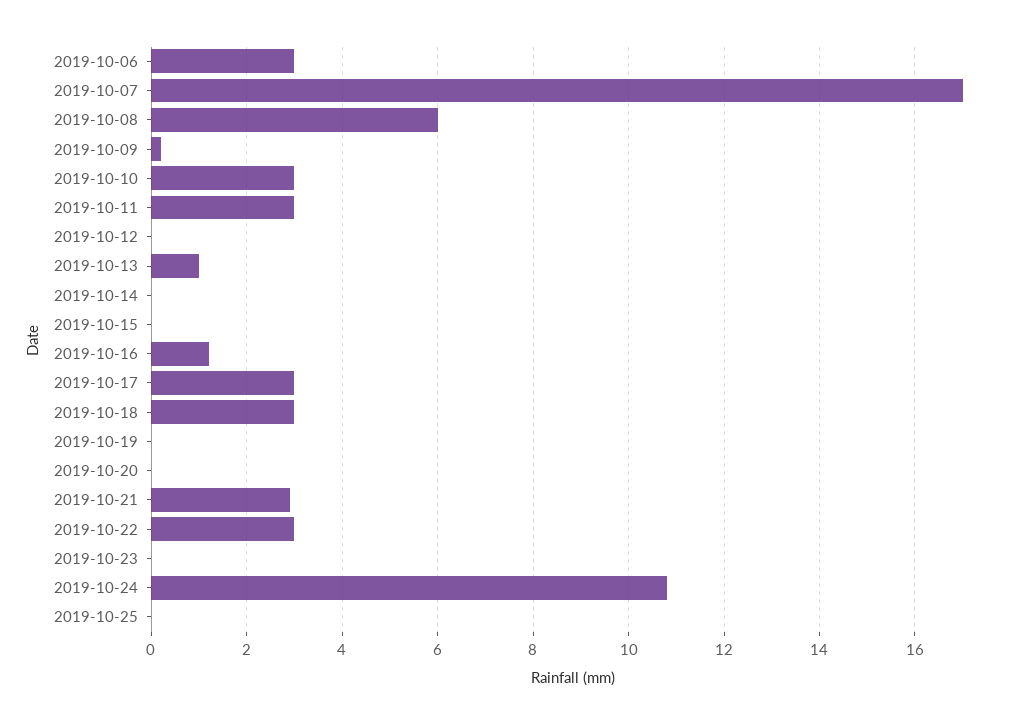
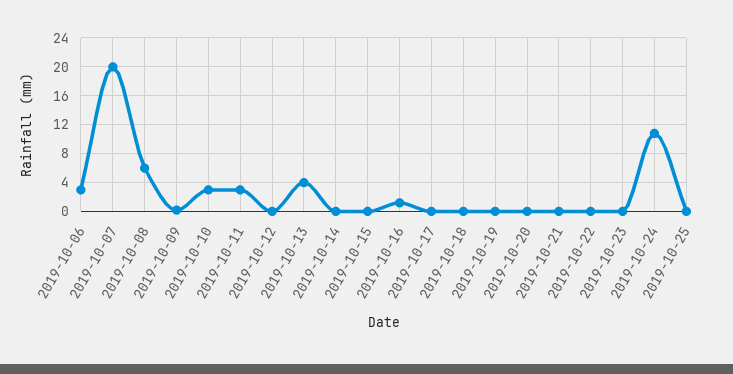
  {
    "2019-10-06": 3,
-   "2019-10-07": 17,
+   "2019-10-07": 20,
    "2019-10-08": 6,
    "2019-10-09": 0,
    "2019-10-10": 3,
    "2019-10-11": 3,
    "2019-10-12": 0,
-   "2019-10-13": 1,
+   "2019-10-13": 4,
    "2019-10-14": 0,
    "2019-10-15": 0,
    "2019-10-16": 1,
-   "2019-10-17": 3,
+   "2019-10-17": 0,
-   "2019-10-18": 3,
+   "2019-10-18": 0,
    "2019-10-19": 0,
    "2019-10-20": 0,
-   "2019-10-21": 3,
+   "2019-10-21": 0,
-   "2019-10-22": 3,
+   "2019-10-22": 0,
    "2019-10-23": 0,
    "2019-10-24": 11,
    "2019-10-25": 0
  }

